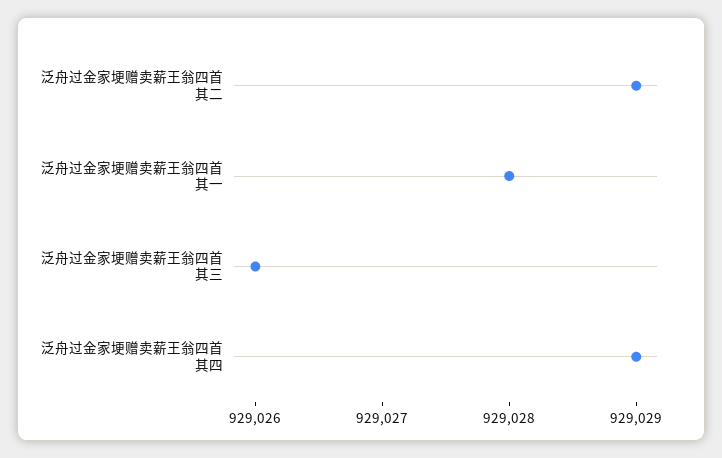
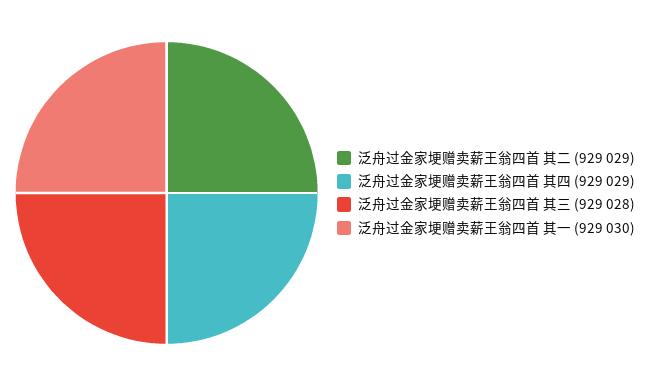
  {
    "泛舟过金家埂赠卖薪王翁四首 其二": 929029,
-   "泛舟过金家埂赠卖薪王翁四首 其一": 929028,
+   "泛舟过金家埂赠卖薪王翁四首 其一": 929030,
-   "泛舟过金家埂赠卖薪王翁四首 其三": 929026,
+   "泛舟过金家埂赠卖薪王翁四首 其三": 929028,
    "泛舟过金家埂赠卖薪王翁四首 其四": 929029
  }

